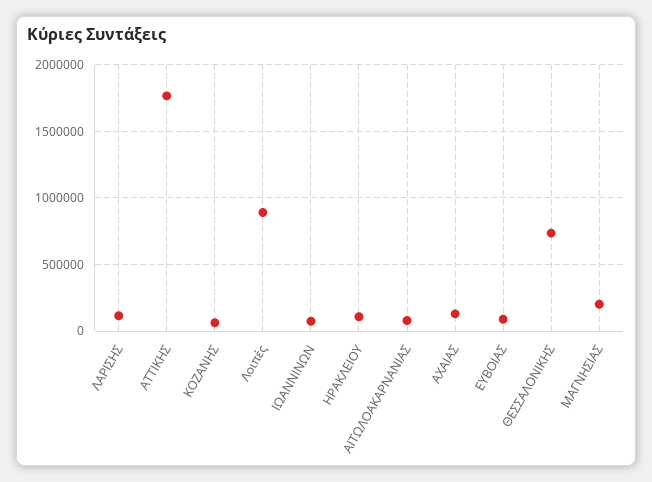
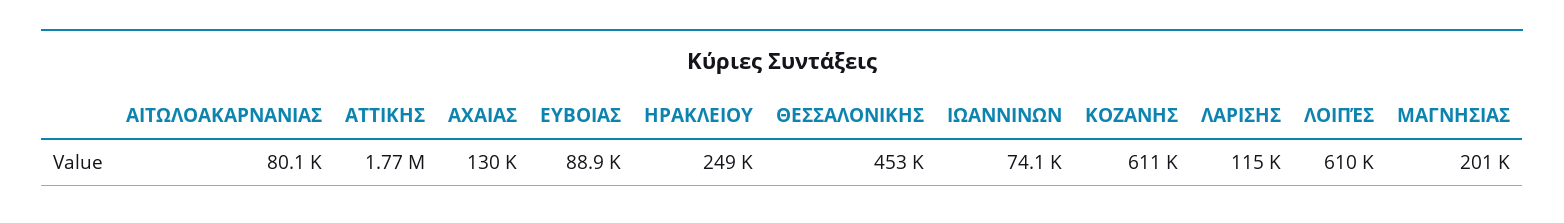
  {
    "ΛΑΡΙΣΗΣ": 115000,
    "ΑΤΤΙΚΗΣ": 1770000,
-   "ΚΟΖΑΝΗΣ": 50000,
+   "ΚΟΖΑΝΗΣ": 611000,
-   "Λοιπές": 900000,
+   "Λοιπές": 610000,
    "ΙΩΑΝΝΙΝΩΝ": 74100,
-   "ΗΡΑΚΛΕΙΟΥ": 100000,
+   "ΗΡΑΚΛΕΙΟΥ": 249000,
    "ΑΙΤΩΛΟΑΚΑΡΝΑΝΙΑΣ": 80100,
    "ΑΧΑΙΑΣ": 130000,
    "ΕΥΒΟΙΑΣ": 88900,
-   "ΘΕΣΣΑΛΟΝΙΚΗΣ": 750000,
+   "ΘΕΣΣΑΛΟΝΙΚΗΣ": 453000,
    "ΜΑΓΝΗΣΙΑΣ": 201000
  }

